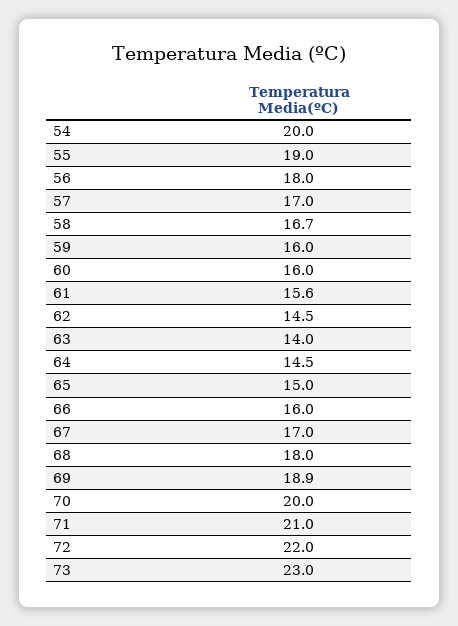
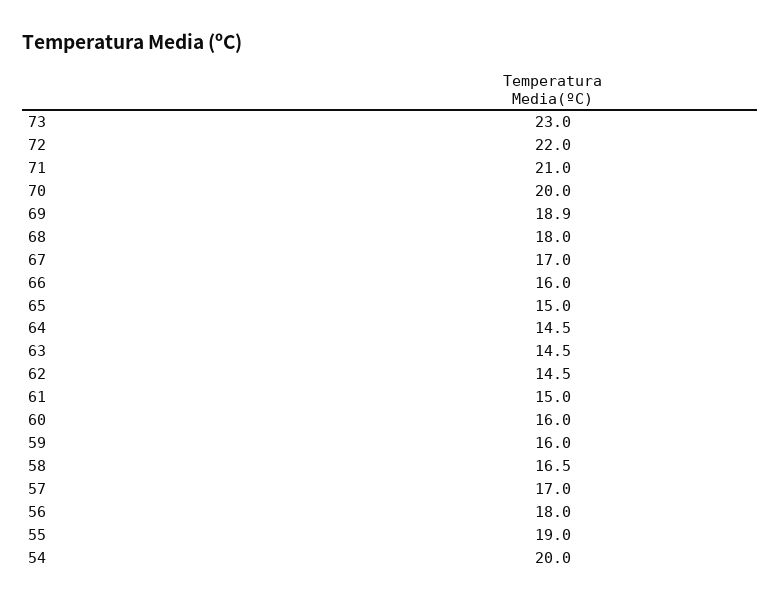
  {
    "54": 20,
    "55": 19,
    "56": 18,
    "57": 17,
-   "58": 16.7,
+   "58": 16.5,
    "59": 16,
    "60": 16,
-   "61": 15.6,
+   "61": 15,
    "62": 14.5,
-   "63": 14,
+   "63": 14.5,
    "64": 14.5,
    "65": 15,
    "66": 16,
    "67": 17,
    "68": 18,
    "69": 18.9,
    "70": 20,
    "71": 21,
    "72": 22,
    "73": 23
  }

